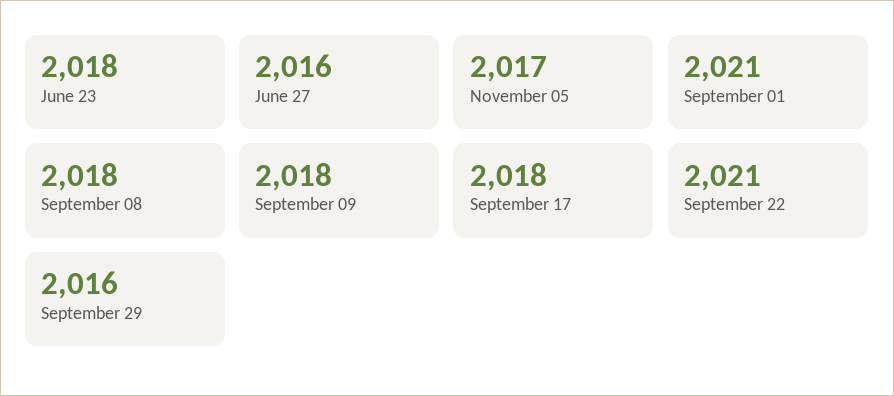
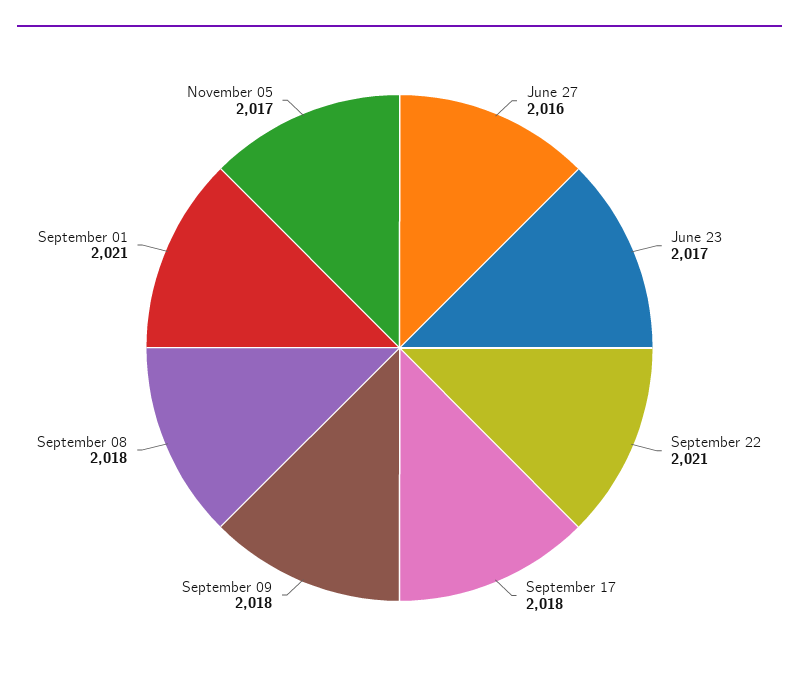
  {
-   "June 23": 2018,
+   "June 23": 2017,
    "June 27": 2016,
    "November 05": 2017,
    "September 01": 2021,
    "September 08": 2018,
    "September 09": 2018,
    "September 17": 2018,
-   "September 22": 2021,
+   "September 22": 2021
-   "September 29": 2016
  }

